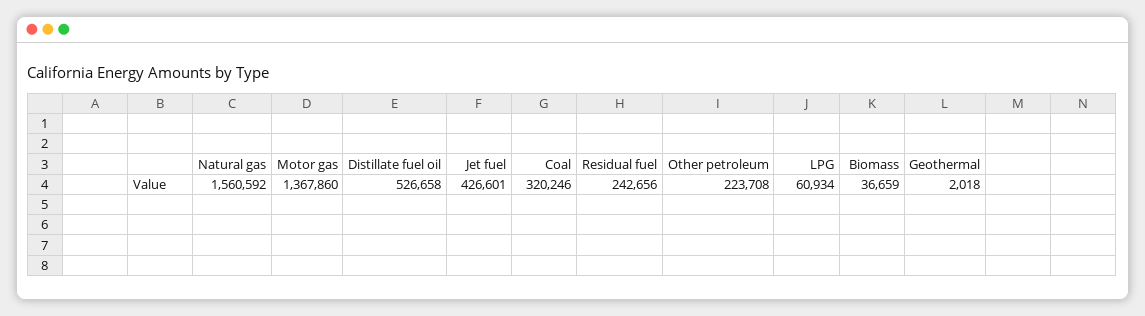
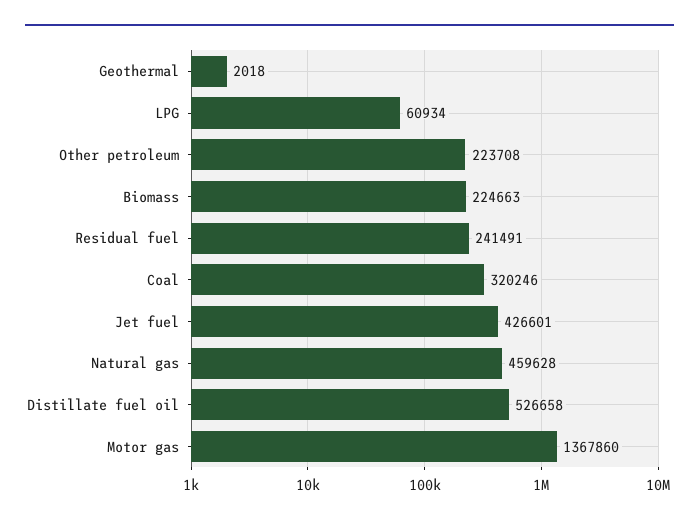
  {
-   "Natural gas": 1560592,
+   "Natural gas": 459628,
    "Motor gas": 1367860,
    "Distillate fuel oil": 526658,
    "Jet fuel": 426601,
    "Coal": 320246,
-   "Residual fuel": 242656,
+   "Residual fuel": 241491,
    "Other petroleum": 223708,
    "LPG": 60934,
-   "Biomass": 36659,
+   "Biomass": 224663,
    "Geothermal": 2018
  }

